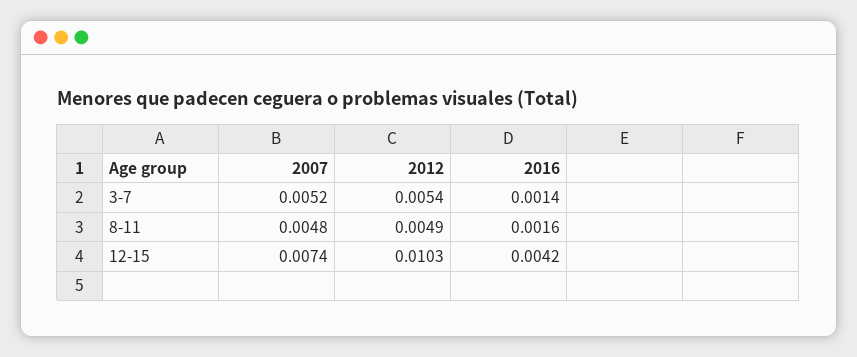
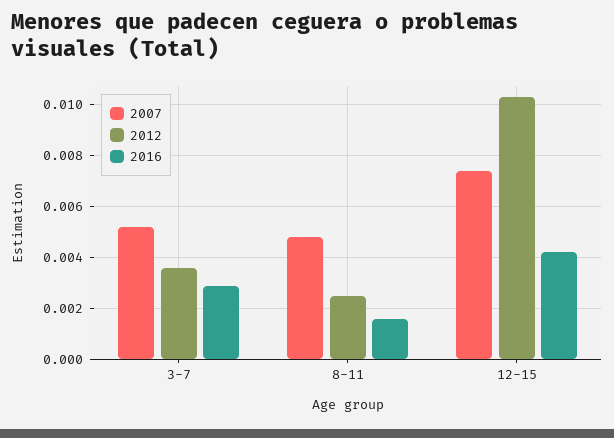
  {
    "2007": {
      "3-7": 0.0052,
      "8-11": 0.0048,
      "12-15": 0.0074
    },
    "2012": {
-     "3-7": 0.0054,
+     "3-7": 0.0035,
-     "8-11": 0.0049,
+     "8-11": 0.0025,
      "12-15": 0.0103
    },
    "2016": {
-     "3-7": 0.0014,
+     "3-7": 0.003,
      "8-11": 0.0016,
      "12-15": 0.0042
    }
  }

